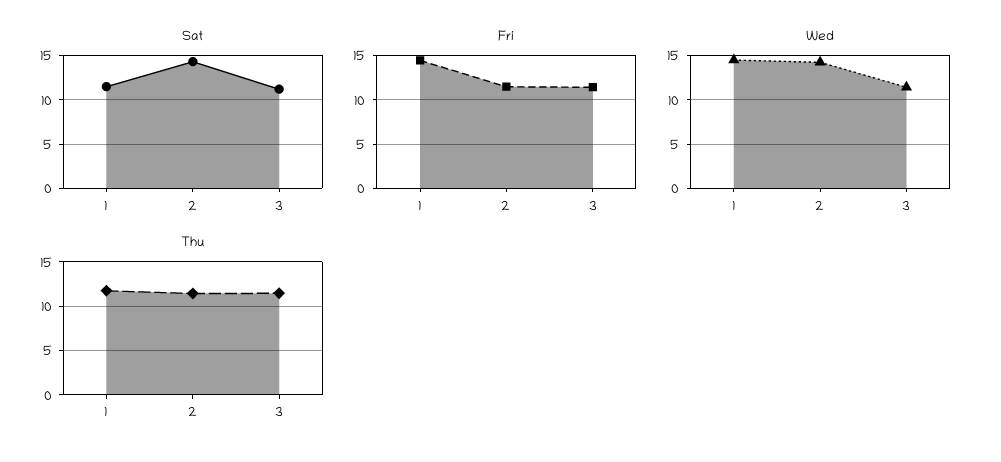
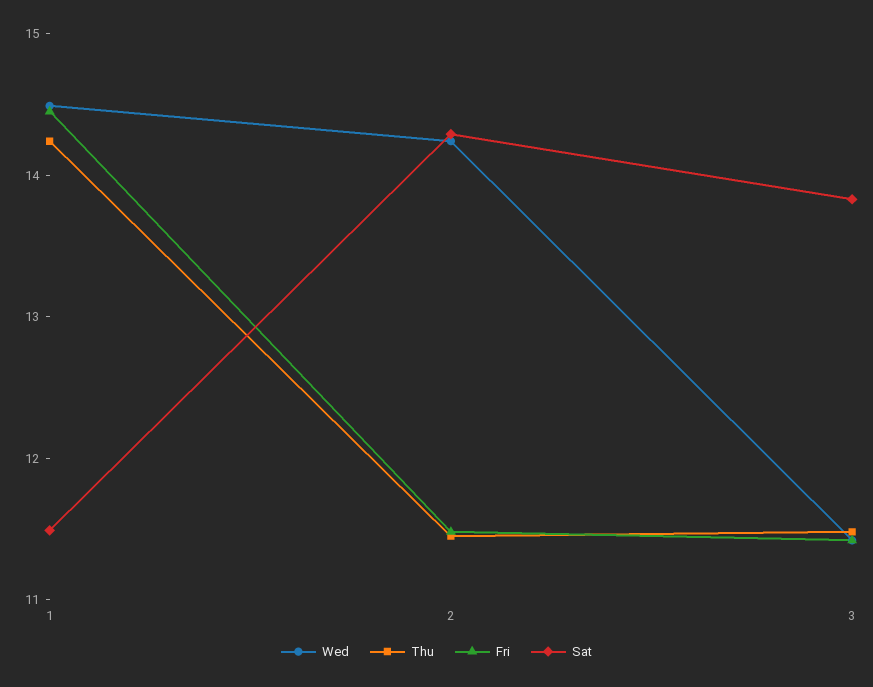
  {
    "Sat": {
      "1": 11.4,
      "2": 14.2,
-     "3": 11
+     "3": 13.8
    },
    "Fri": {
      "1": 14.4,
      "2": 11.4,
      "3": 11.4
    },
    "Wed": {
      "1": 14.4,
      "2": 14.2,
      "3": 11.4
    },
    "Thu": {
-     "1": 12,
+     "1": 14.2,
      "2": 11.4,
      "3": 11.4
    }
  }

